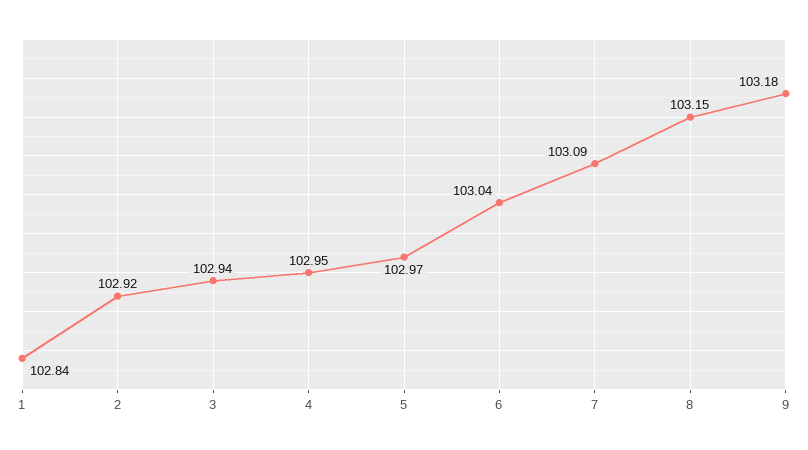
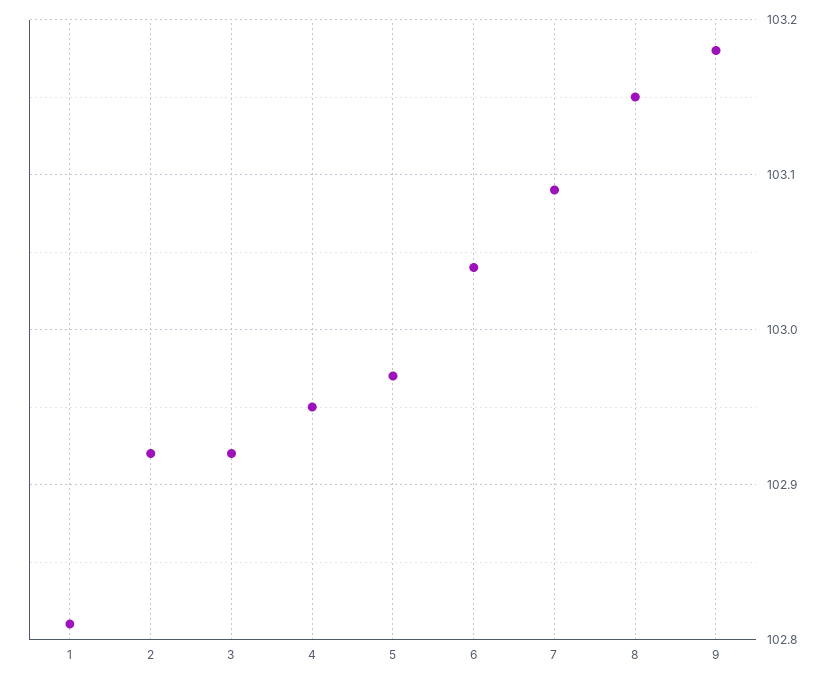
  {
-   "1": 102.84,
+   "1": 102.81,
    "2": 102.92,
-   "3": 102.94,
+   "3": 102.92,
    "4": 102.95,
    "5": 102.97,
    "6": 103.04,
    "7": 103.09,
    "8": 103.15,
    "9": 103.18
  }

